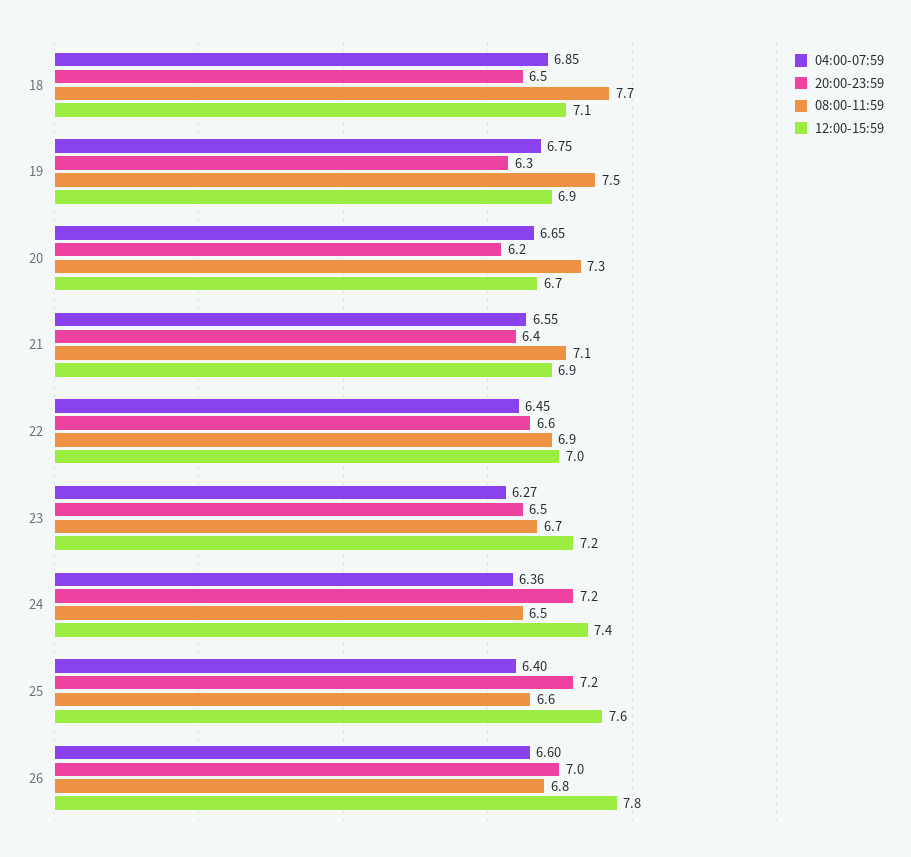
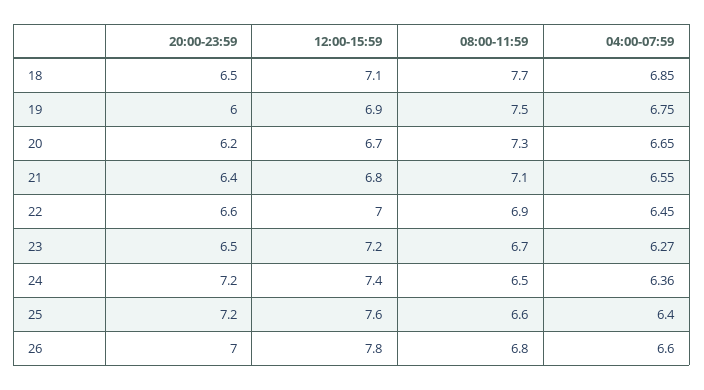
  {
    "04:00-07:59": {
      "18": 6.85,
      "19": 6.75,
      "20": 6.65,
      "21": 6.55,
      "22": 6.45,
      "23": 6.27,
      "24": 6.36,
      "25": 6.4,
      "26": 6.6
    },
    "20:00-23:59": {
      "18": 6.5,
-     "19": 6.3,
+     "19": 6,
      "20": 6.2,
      "21": 6.4,
      "22": 6.6,
      "23": 6.5,
      "24": 7.2,
      "25": 7.2,
      "26": 7
    },
    "08:00-11:59": {
      "18": 7.7,
      "19": 7.5,
      "20": 7.3,
      "21": 7.1,
      "22": 6.9,
      "23": 6.7,
      "24": 6.5,
      "25": 6.6,
      "26": 6.8
    },
    "12:00-15:59": {
      "18": 7.1,
      "19": 6.9,
      "20": 6.7,
-     "21": 6.9,
+     "21": 6.8,
      "22": 7,
      "23": 7.2,
      "24": 7.4,
      "25": 7.6,
      "26": 7.8
    }
  }

